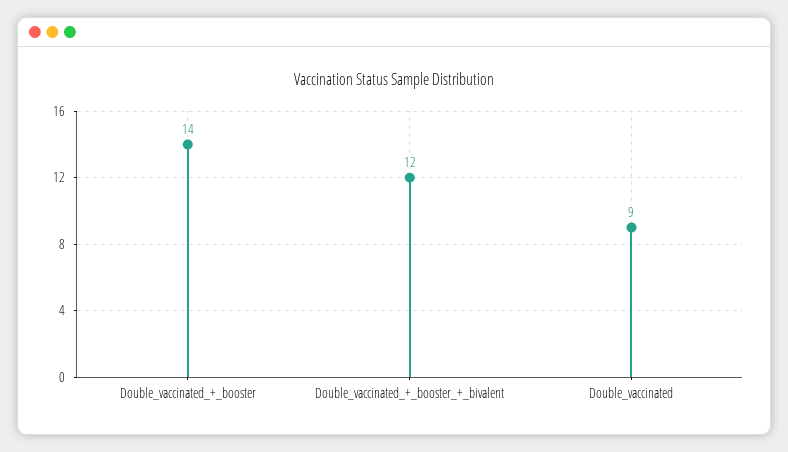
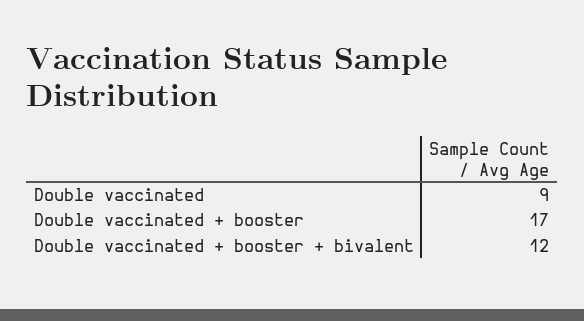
  {
-   "Double_vaccinated_+_booster": 14,
+   "Double_vaccinated_+_booster": 17,
    "Double_vaccinated_+_booster_+_bivalent": 12,
    "Double_vaccinated": 9
  }

